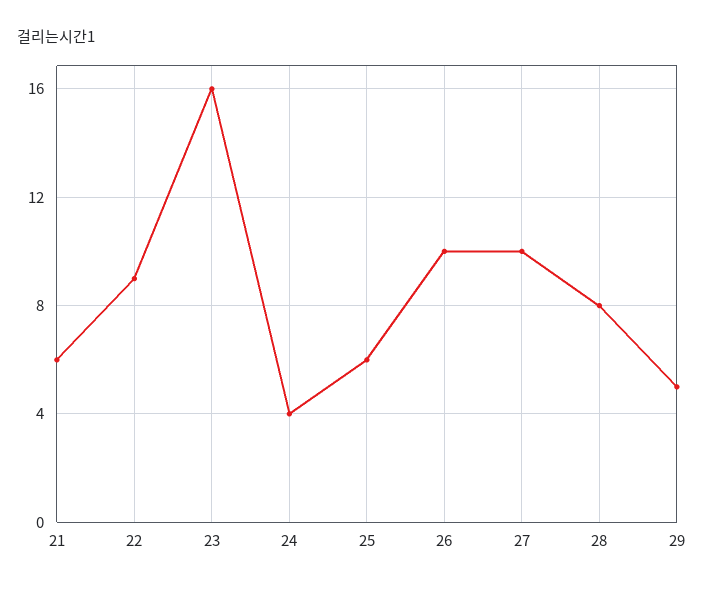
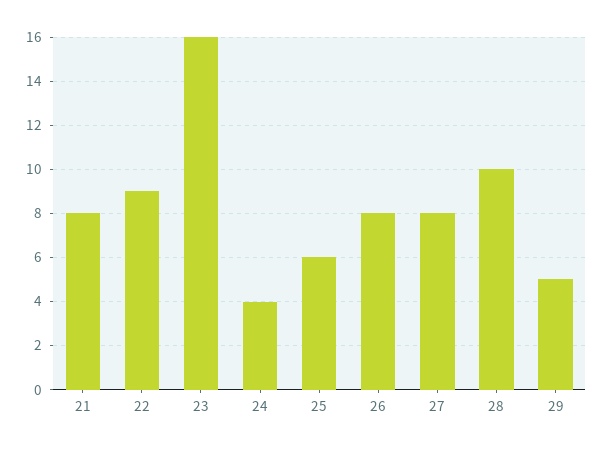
  {
-   "21": 6,
+   "21": 8,
    "22": 9,
    "23": 16,
    "24": 4,
    "25": 6,
-   "26": 10,
+   "26": 8,
-   "27": 10,
+   "27": 8,
-   "28": 8,
+   "28": 10,
    "29": 5
  }

